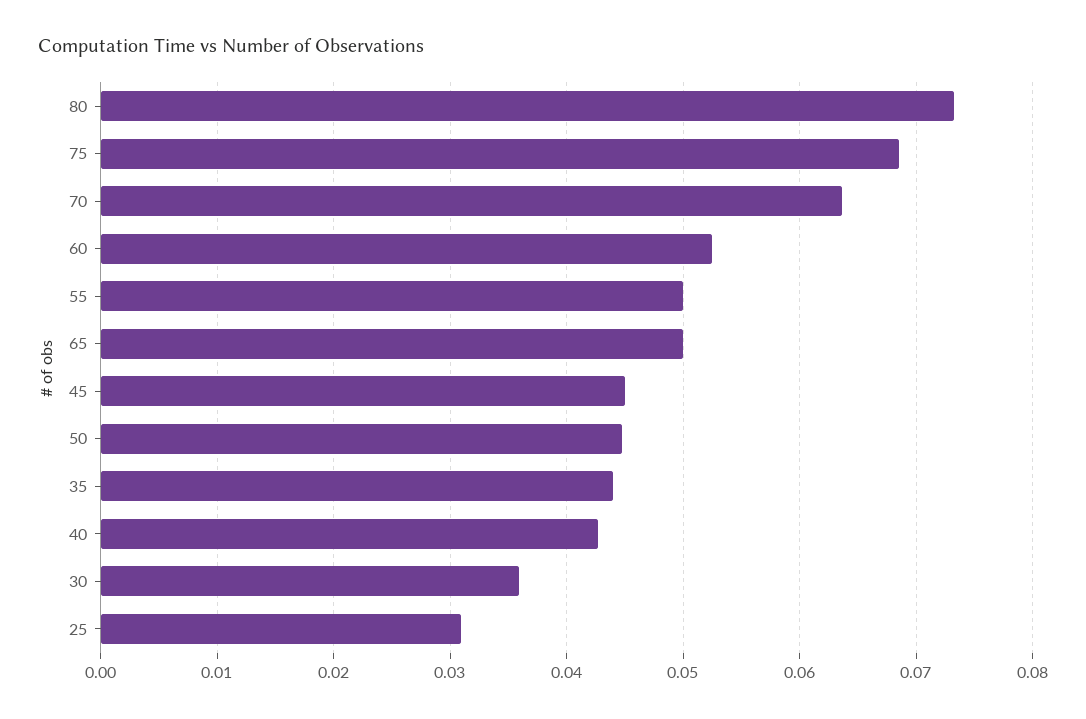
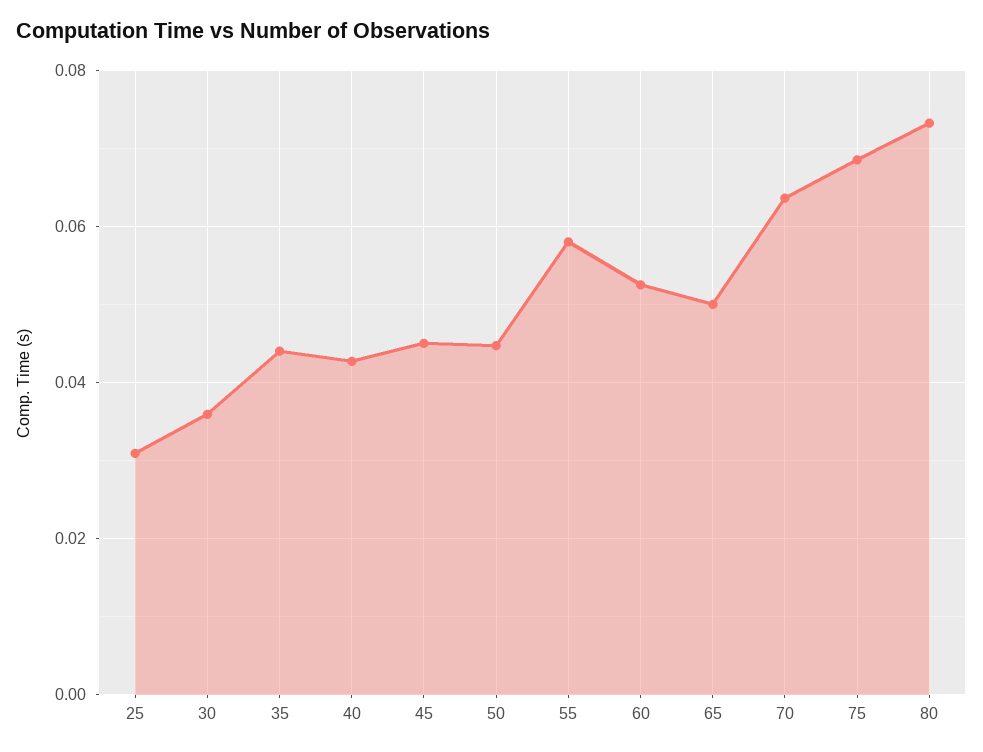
  {
    "80": 0.073,
    "75": 0.069,
    "70": 0.064,
    "60": 0.053,
-   "55": 0.05,
+   "55": 0.058,
    "65": 0.05,
    "45": 0.045,
    "50": 0.045,
    "35": 0.044,
    "40": 0.043,
    "30": 0.036,
    "25": 0.031
  }

